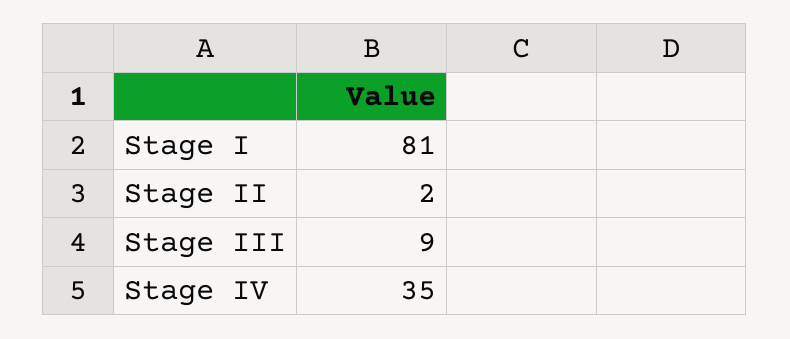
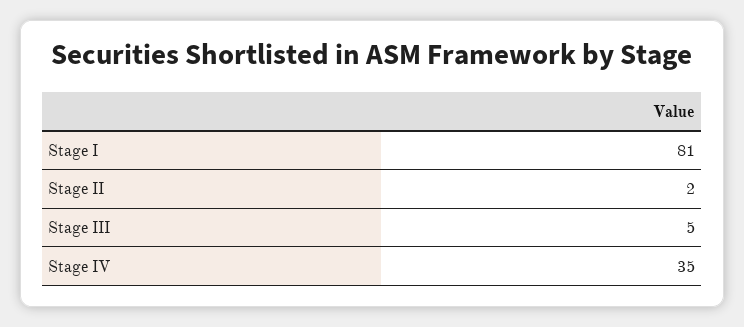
  {
    "Stage I": 81,
    "Stage II": 2,
-   "Stage III": 9,
+   "Stage III": 5,
    "Stage IV": 35
  }

